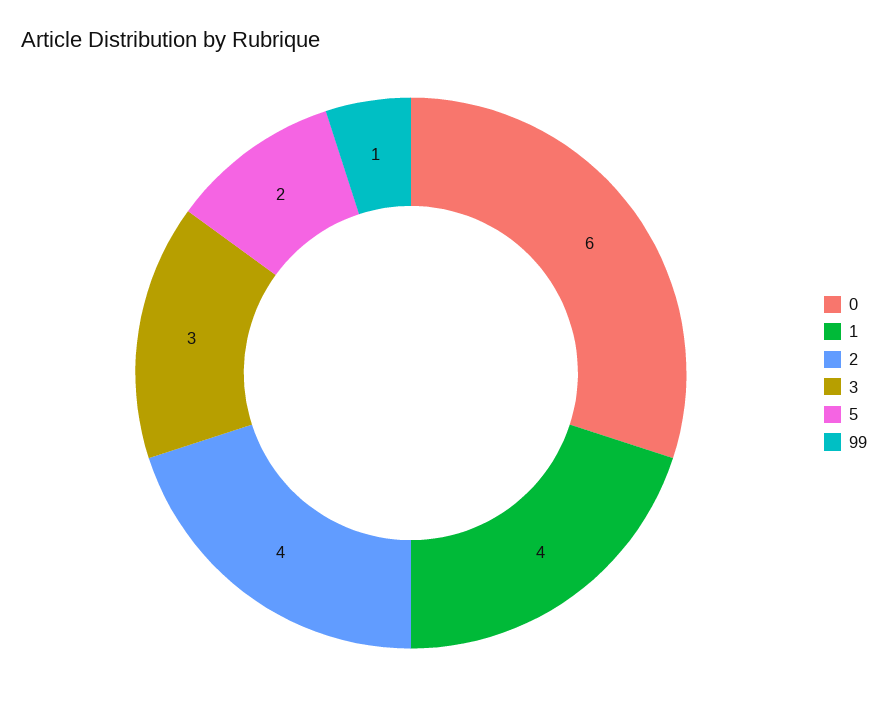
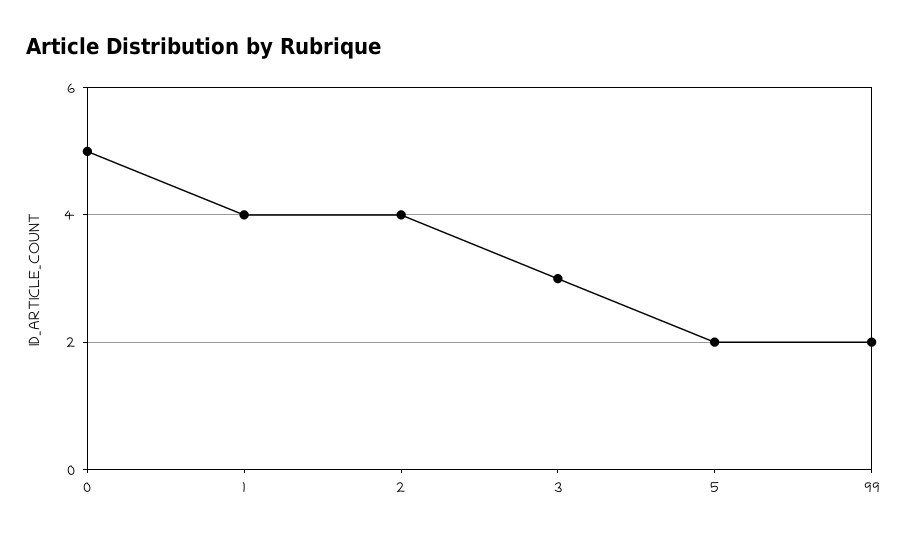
  {
-   "0": 6,
+   "0": 5,
    "1": 4,
    "2": 4,
    "3": 3,
    "5": 2,
-   "99": 1
+   "99": 2
  }

